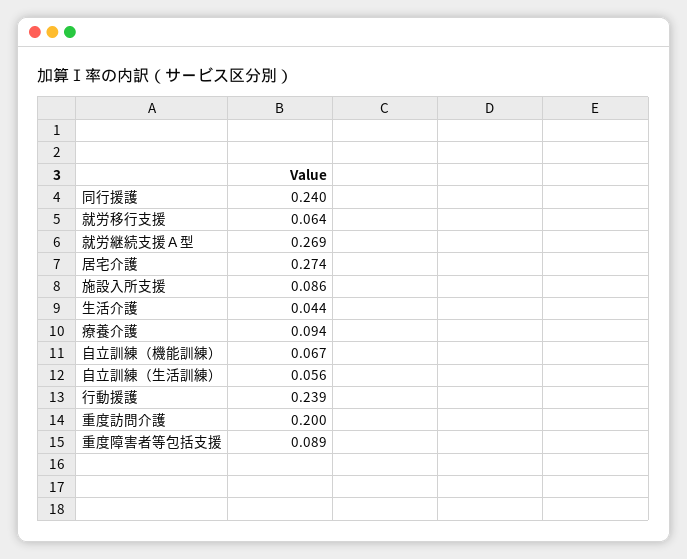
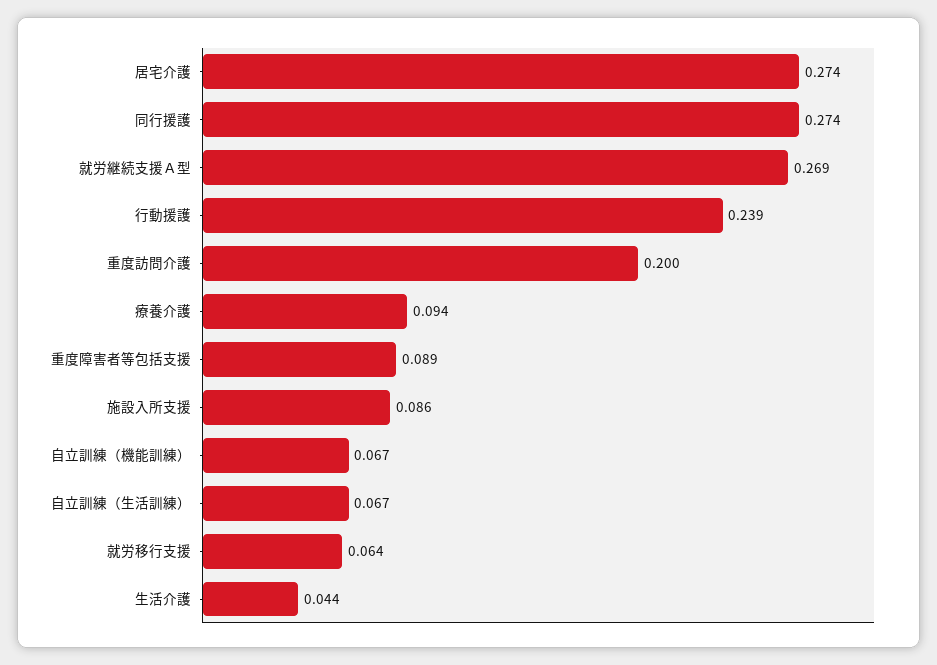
  {
-   "同行援護": 0.24,
+   "同行援護": 0.274,
    "就労移行支援": 0.064,
    "就労継続支援Ａ型": 0.269,
    "居宅介護": 0.274,
    "施設入所支援": 0.086,
    "生活介護": 0.044,
    "療養介護": 0.094,
    "自立訓練（機能訓練）": 0.067,
-   "自立訓練（生活訓練）": 0.056,
+   "自立訓練（生活訓練）": 0.067,
    "行動援護": 0.239,
    "重度訪問介護": 0.2,
    "重度障害者等包括支援": 0.089
  }

